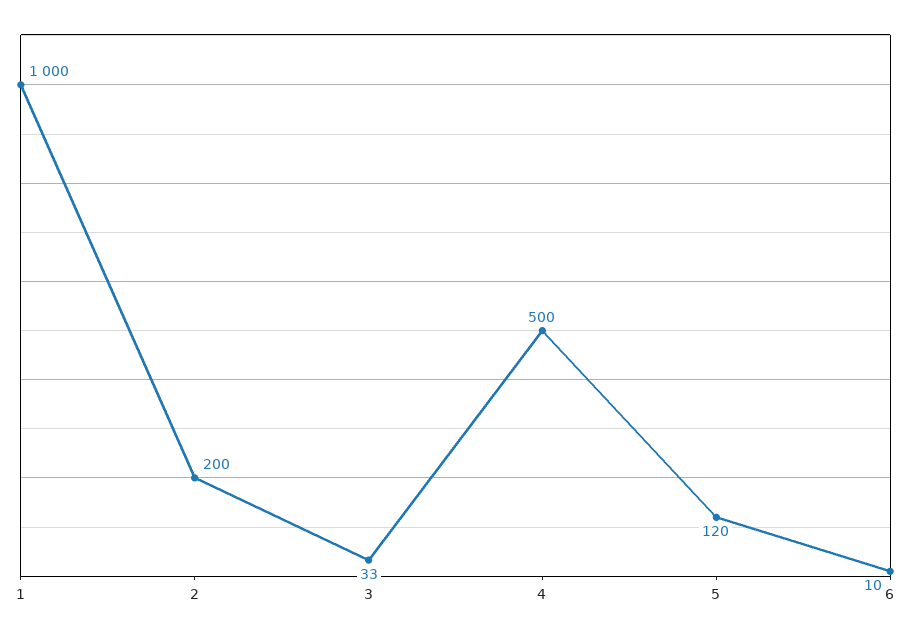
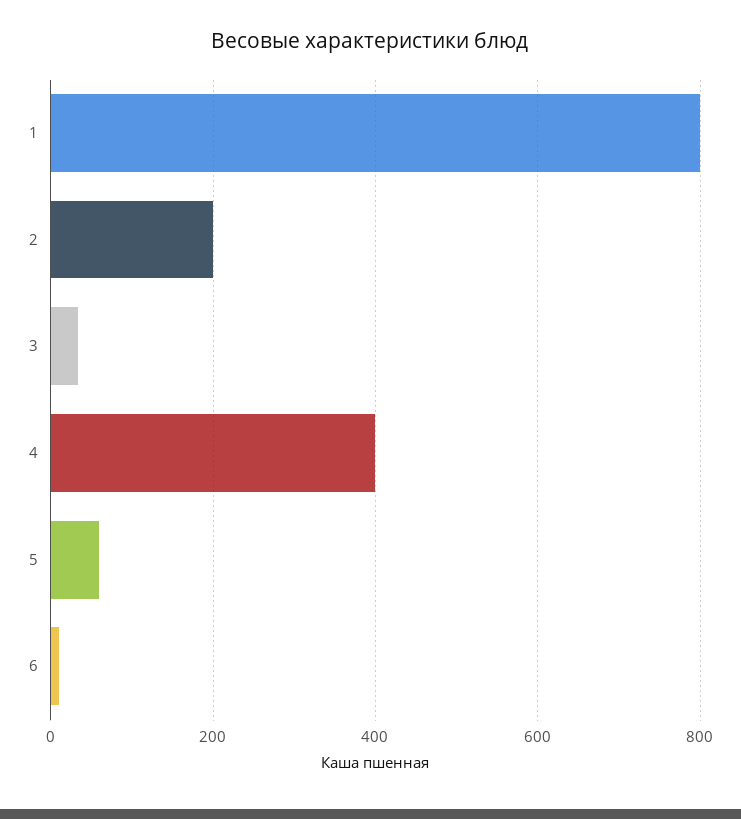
  {
-   "1": 1000,
+   "1": 800,
    "2": 200,
    "3": 33,
-   "4": 500,
+   "4": 400,
-   "5": 120,
+   "5": 60,
    "6": 10
  }

